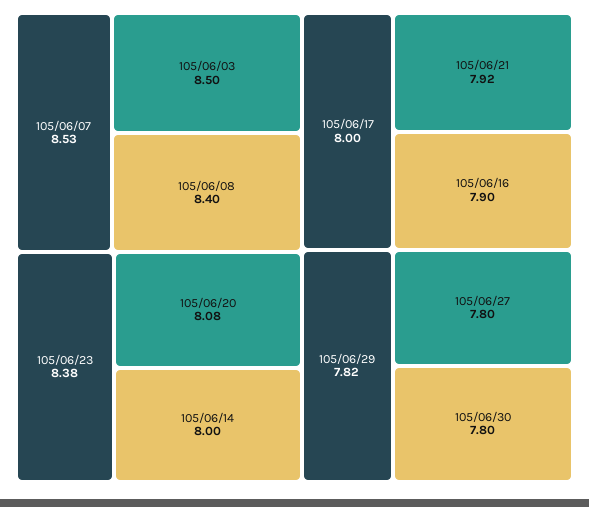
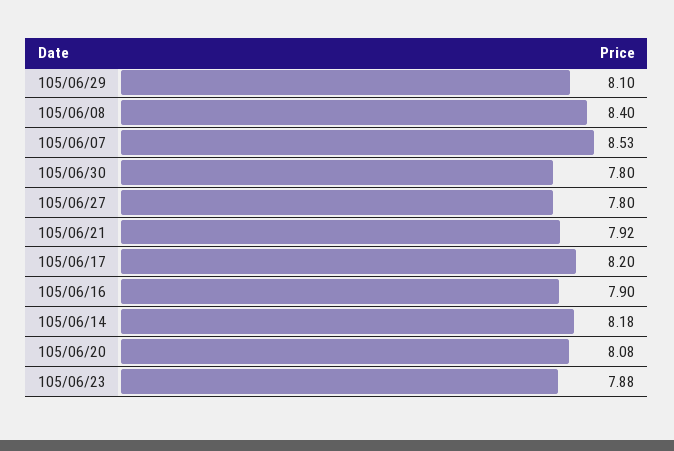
  {
    "105/06/07": 8.53,
-   "105/06/03": 8.5,
    "105/06/08": 8.4,
-   "105/06/23": 8.38,
+   "105/06/23": 7.88,
    "105/06/20": 8.08,
-   "105/06/14": 8,
+   "105/06/14": 8.18,
-   "105/06/17": 8,
+   "105/06/17": 8.2,
    "105/06/21": 7.92,
    "105/06/16": 7.9,
-   "105/06/29": 7.82,
+   "105/06/29": 8.1,
    "105/06/27": 7.8,
    "105/06/30": 7.8
  }

